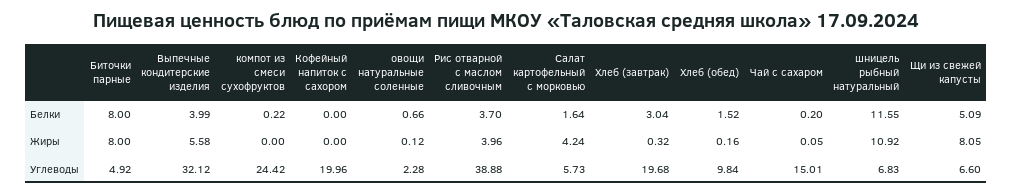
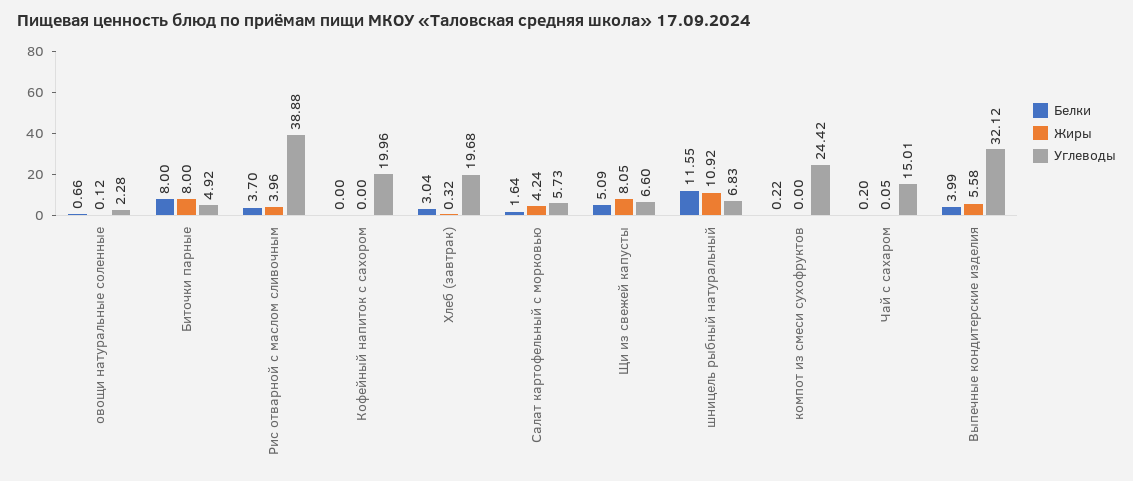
  {
    "Белки": {
      "Биточки парные": 8,
      "Выпечные кондитерские изделия": 3.99,
      "компот из смеси сухофруктов": 0.22,
      "Кофейный напиток с сахором": 0,
      "овощи натуральные соленные": 0.66,
      "Рис отварной с маслом сливочным": 3.7,
      "Салат картофельный с морковью": 1.64,
      "Хлеб (завтрак)": 3.04,
-     "Хлеб (обед)": 1.52,
      "Чай с сахаром": 0.2,
      "шницель рыбный натуральный": 11.55,
      "Щи из свежей капусты": 5.09
    },
    "Жиры": {
      "Биточки парные": 8,
      "Выпечные кондитерские изделия": 5.58,
      "компот из смеси сухофруктов": 0,
      "Кофейный напиток с сахором": 0,
      "овощи натуральные соленные": 0.12,
      "Рис отварной с маслом сливочным": 3.96,
      "Салат картофельный с морковью": 4.24,
      "Хлеб (завтрак)": 0.32,
-     "Хлеб (обед)": 0.16,
      "Чай с сахаром": 0.05,
      "шницель рыбный натуральный": 10.92,
      "Щи из свежей капусты": 8.05
    },
    "Углеводы": {
      "Биточки парные": 4.92,
      "Выпечные кондитерские изделия": 32.12,
      "компот из смеси сухофруктов": 24.42,
      "Кофейный напиток с сахором": 19.96,
      "овощи натуральные соленные": 2.28,
      "Рис отварной с маслом сливочным": 38.88,
      "Салат картофельный с морковью": 5.73,
      "Хлеб (завтрак)": 19.68,
-     "Хлеб (обед)": 9.84,
      "Чай с сахаром": 15.01,
      "шницель рыбный натуральный": 6.83,
      "Щи из свежей капусты": 6.6
    }
  }

